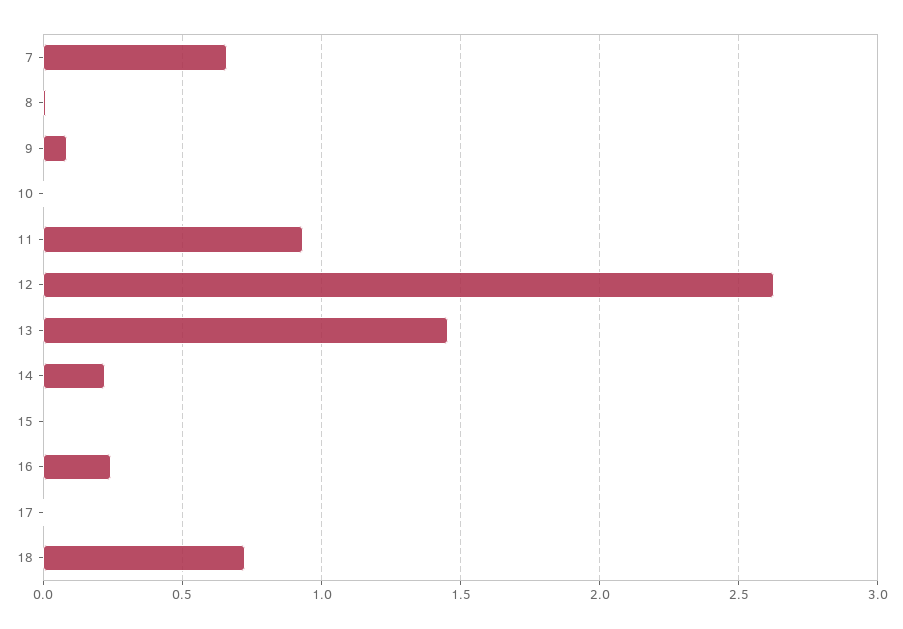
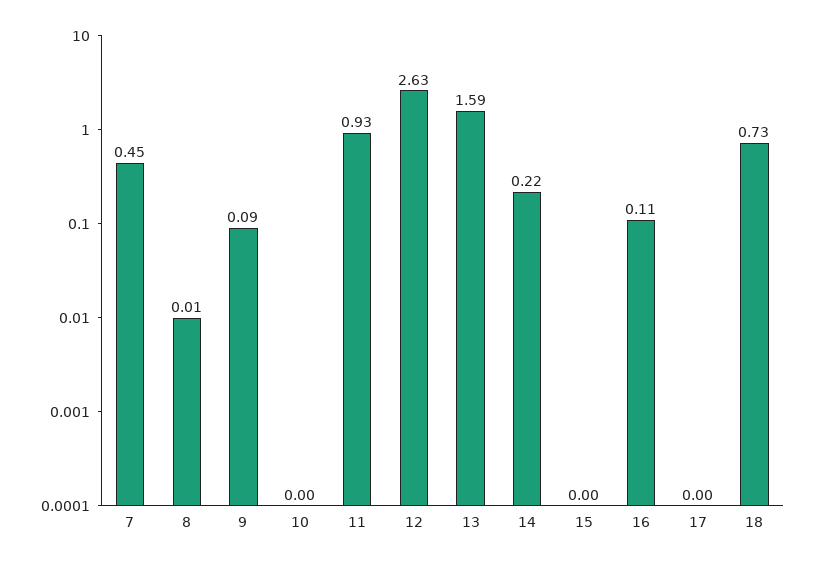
  {
-   "7": 0.65,
+   "7": 0.45,
    "8": 0.01,
    "9": 0.09,
    "10": 0,
    "11": 0.93,
    "12": 2.63,
-   "13": 1.45,
+   "13": 1.59,
    "14": 0.22,
    "15": 0,
-   "16": 0.25,
+   "16": 0.11,
    "17": 0,
    "18": 0.73
  }

